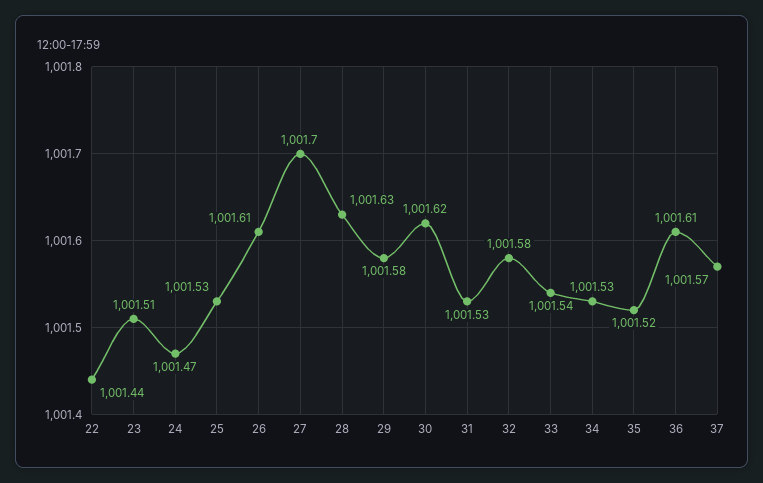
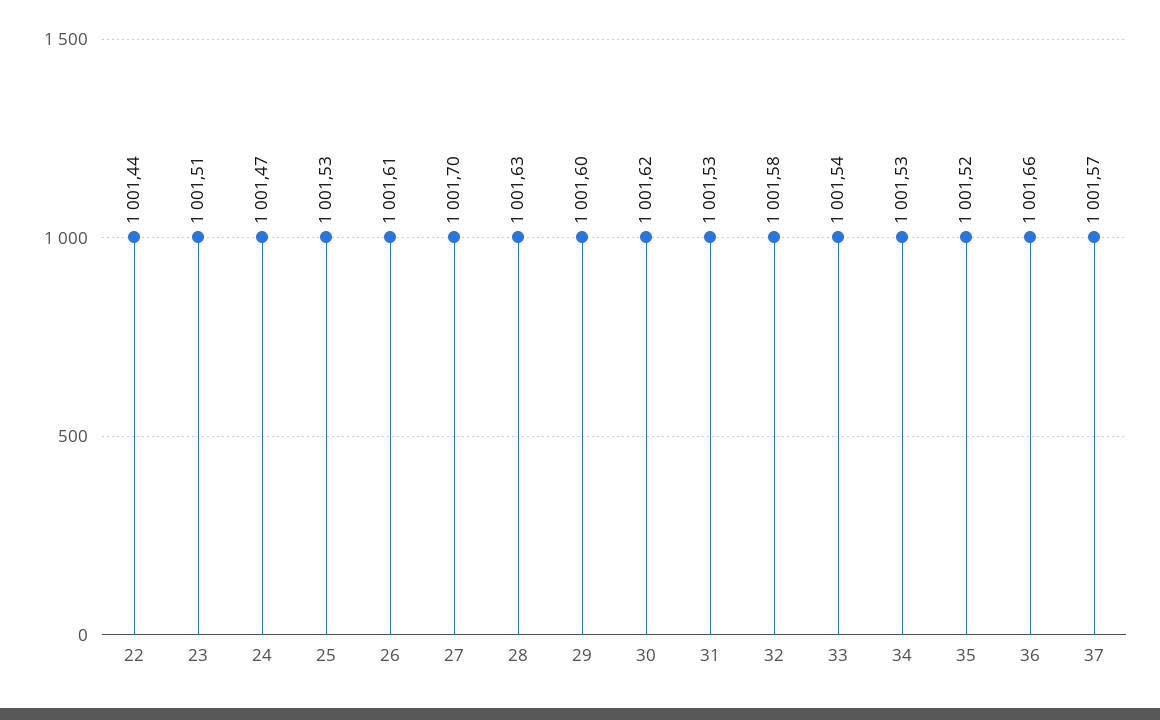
  {
    "22": 1001.44,
    "23": 1001.51,
    "24": 1001.47,
    "25": 1001.53,
    "26": 1001.61,
    "27": 1001.7,
    "28": 1001.63,
-   "29": 1001.58,
+   "29": 1001.6,
    "30": 1001.62,
    "31": 1001.53,
    "32": 1001.58,
    "33": 1001.54,
    "34": 1001.53,
    "35": 1001.52,
-   "36": 1001.61,
+   "36": 1001.66,
    "37": 1001.57
  }

